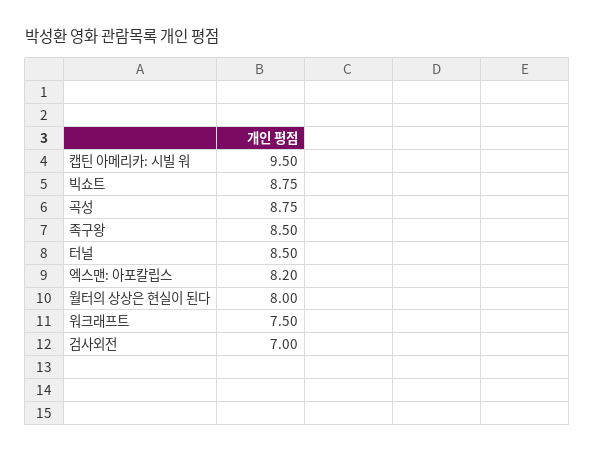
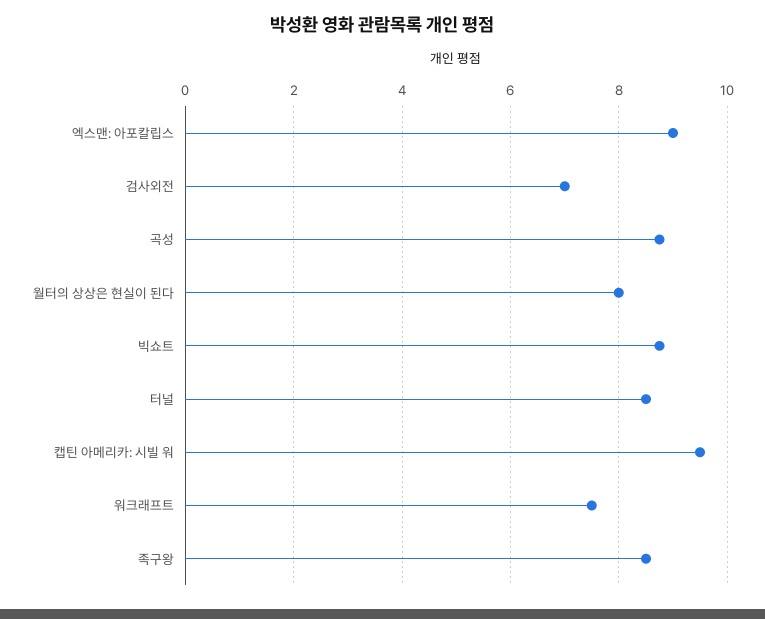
  {
    "캡틴 아메리카: 시빌 워": 9.5,
    "빅쇼트": 8.75,
    "곡성": 8.75,
    "족구왕": 8.5,
    "터널": 8.5,
-   "엑스맨: 아포칼립스": 8.2,
+   "엑스맨: 아포칼립스": 9,
    "월터의 상상은 현실이 된다": 8,
    "워크래프트": 7.5,
    "검사외전": 7
  }

